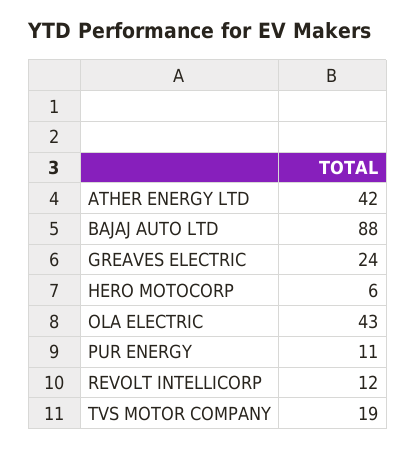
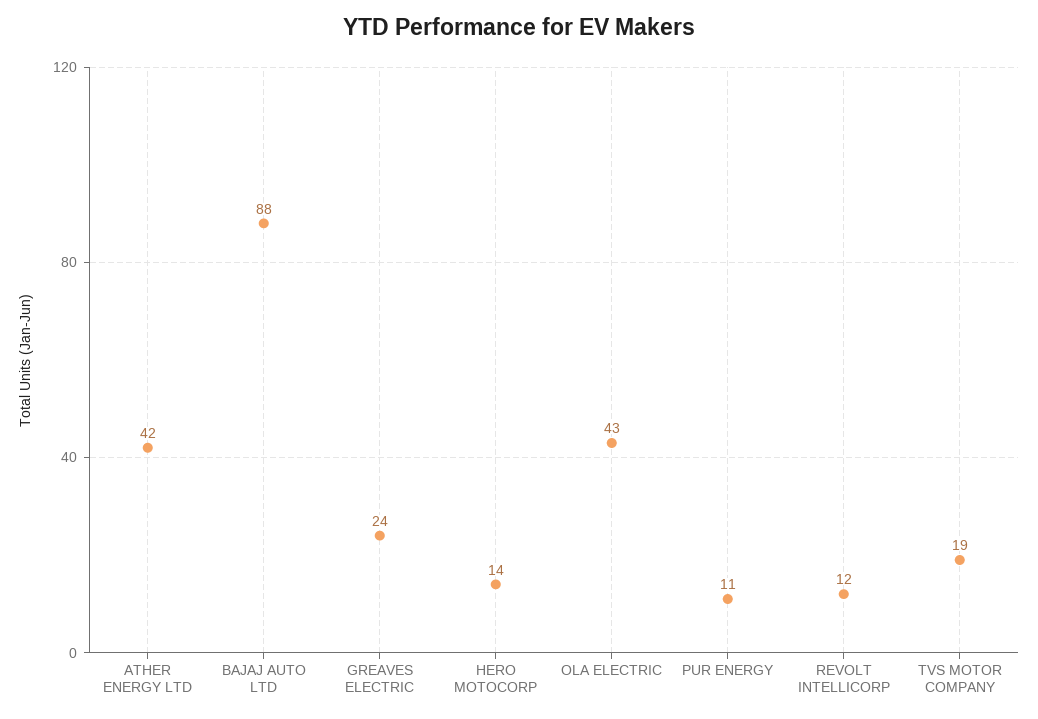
  {
    "ATHER ENERGY LTD": 42,
    "BAJAJ AUTO LTD": 88,
    "GREAVES ELECTRIC": 24,
-   "HERO MOTOCORP": 6,
+   "HERO MOTOCORP": 14,
    "OLA ELECTRIC": 43,
    "PUR ENERGY": 11,
    "REVOLT INTELLICORP": 12,
    "TVS MOTOR COMPANY": 19
  }

